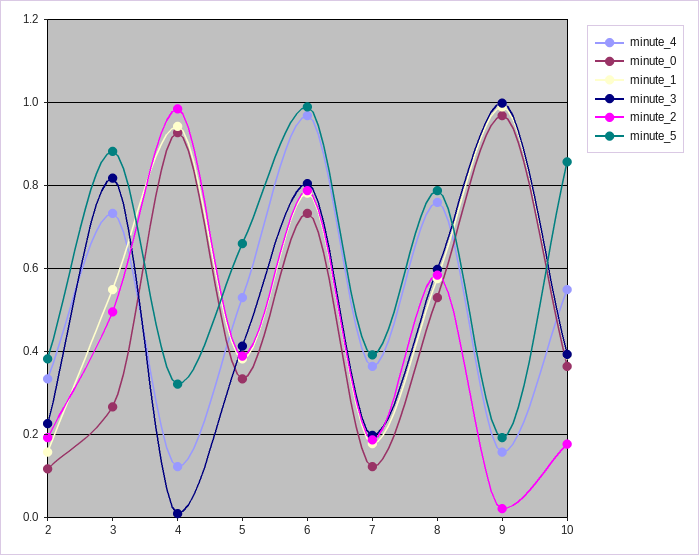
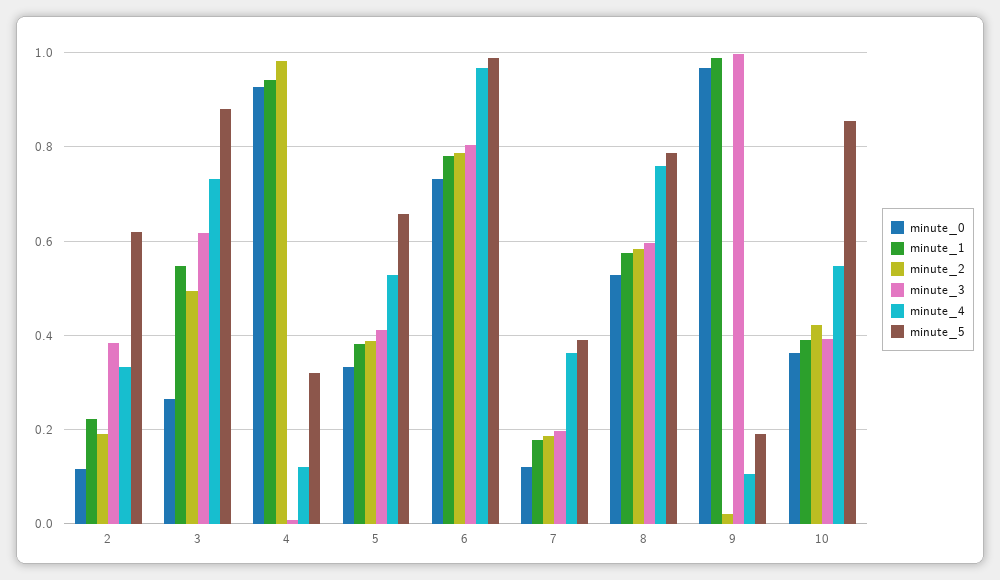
  {
    "minute_4": {
      "2": 0.34,
      "3": 0.74,
      "4": 0.12,
      "5": 0.52,
      "6": 0.96,
      "7": 0.36,
      "8": 0.76,
-     "9": 0.16,
+     "9": 0.1,
      "10": 0.54
    },
    "minute_0": {
      "2": 0.12,
      "3": 0.26,
      "4": 0.92,
      "5": 0.34,
      "6": 0.74,
      "7": 0.12,
      "8": 0.52,
      "9": 0.96,
      "10": 0.36
    },
    "minute_1": {
-     "2": 0.16,
+     "2": 0.22,
      "3": 0.54,
      "4": 0.94,
      "5": 0.38,
      "6": 0.78,
      "7": 0.18,
      "8": 0.58,
      "9": 0.98,
      "10": 0.4
    },
    "minute_3": {
-     "2": 0.22,
+     "2": 0.38,
-     "3": 0.82,
+     "3": 0.62,
      "4": 0,
      "5": 0.42,
      "6": 0.8,
      "7": 0.2,
      "8": 0.6,
      "9": 1,
      "10": 0.4
    },
    "minute_2": {
      "2": 0.2,
      "3": 0.5,
      "4": 0.98,
      "5": 0.38,
      "6": 0.78,
      "7": 0.18,
      "8": 0.58,
      "9": 0.02,
-     "10": 0.18
+     "10": 0.42
    },
    "minute_5": {
-     "2": 0.38,
+     "2": 0.62,
      "3": 0.88,
      "4": 0.32,
      "5": 0.66,
      "6": 0.98,
      "7": 0.4,
      "8": 0.78,
      "9": 0.2,
      "10": 0.86
    }
  }

